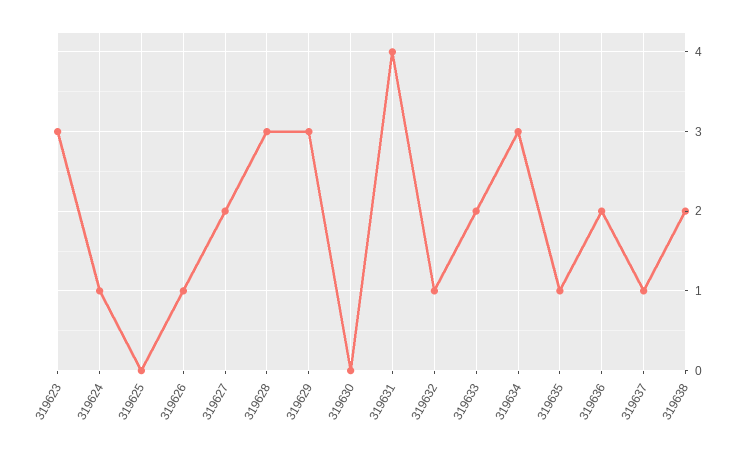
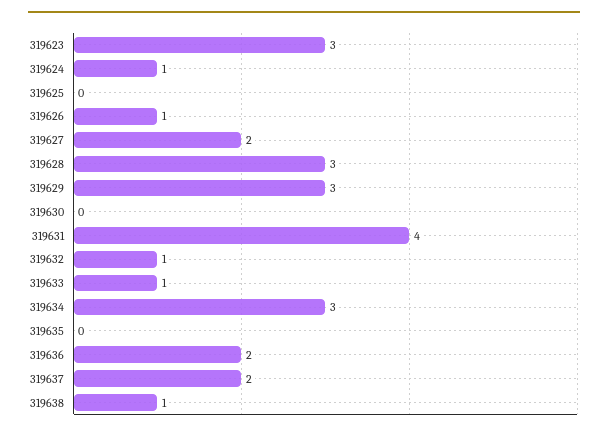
  {
    "319623": 3,
    "319624": 1,
    "319625": 0,
    "319626": 1,
    "319627": 2,
    "319628": 3,
    "319629": 3,
    "319630": 0,
    "319631": 4,
    "319632": 1,
-   "319633": 2,
+   "319633": 1,
    "319634": 3,
-   "319635": 1,
+   "319635": 0,
    "319636": 2,
-   "319637": 1,
+   "319637": 2,
-   "319638": 2
+   "319638": 1
  }

